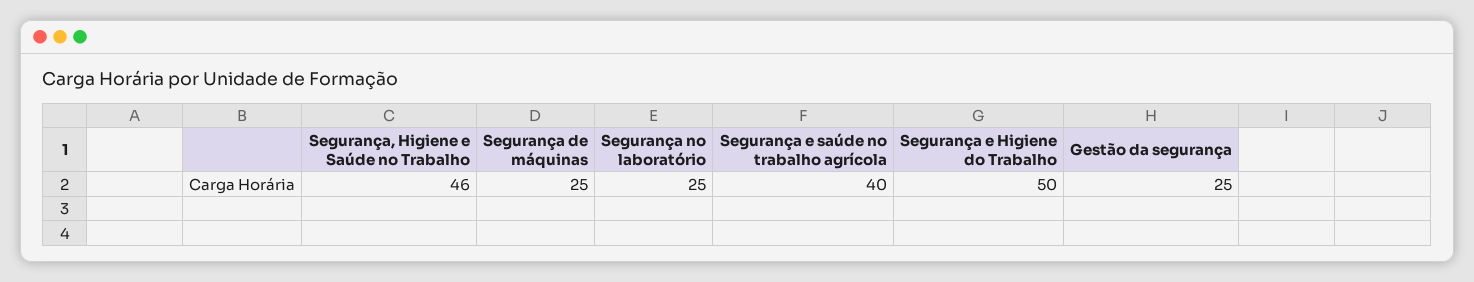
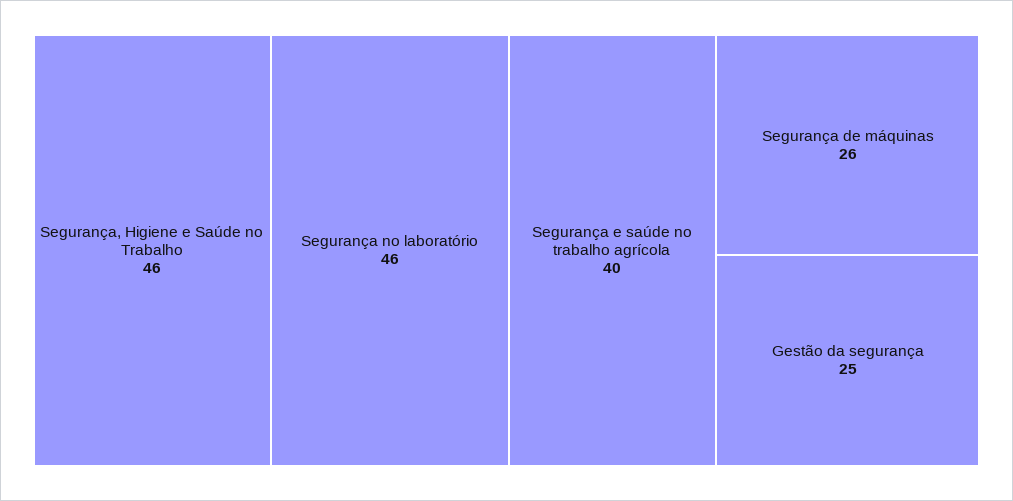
  {
    "Segurança, Higiene e Saúde no Trabalho": 46,
-   "Segurança de máquinas": 25,
+   "Segurança de máquinas": 26,
-   "Segurança no laboratório": 25,
+   "Segurança no laboratório": 46,
    "Segurança e saúde no trabalho agrícola": 40,
-   "Segurança e Higiene do Trabalho": 50,
    "Gestão da segurança": 25
  }

